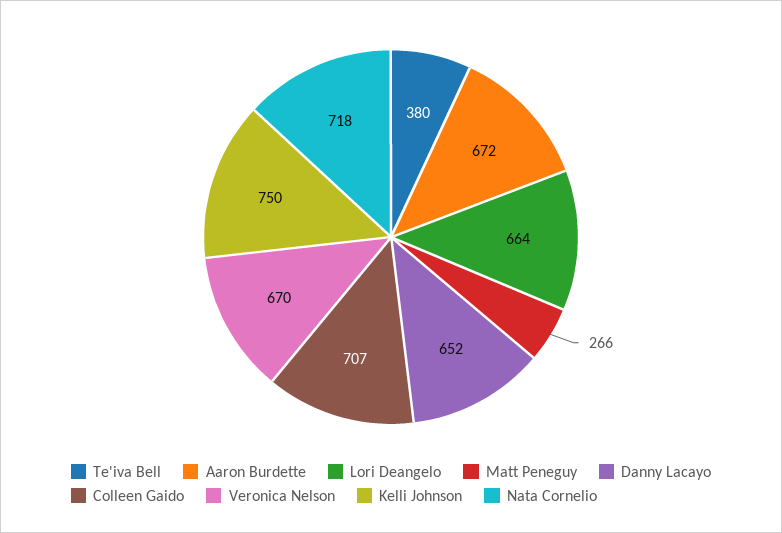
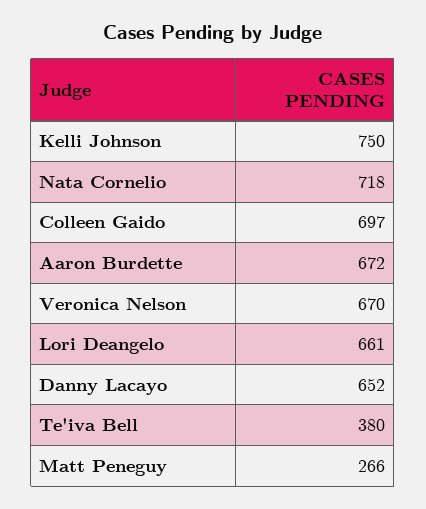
  {
    "Te'iva Bell": 380,
    "Aaron Burdette": 672,
-   "Lori Deangelo": 664,
+   "Lori Deangelo": 661,
    "Matt Peneguy": 266,
    "Danny Lacayo": 652,
-   "Colleen Gaido": 707,
+   "Colleen Gaido": 697,
    "Veronica Nelson": 670,
    "Kelli Johnson": 750,
    "Nata Cornelio": 718
  }

